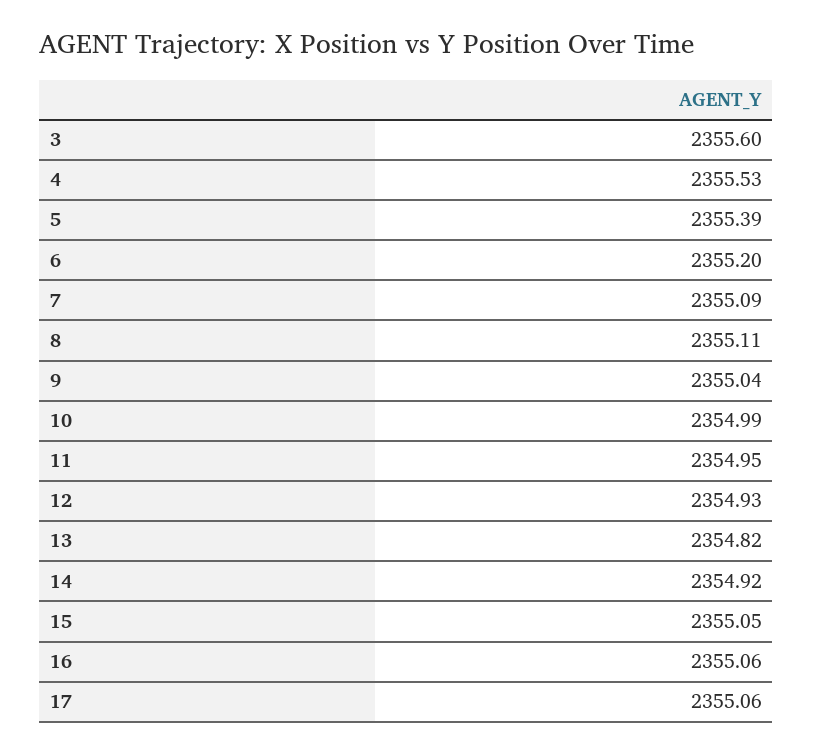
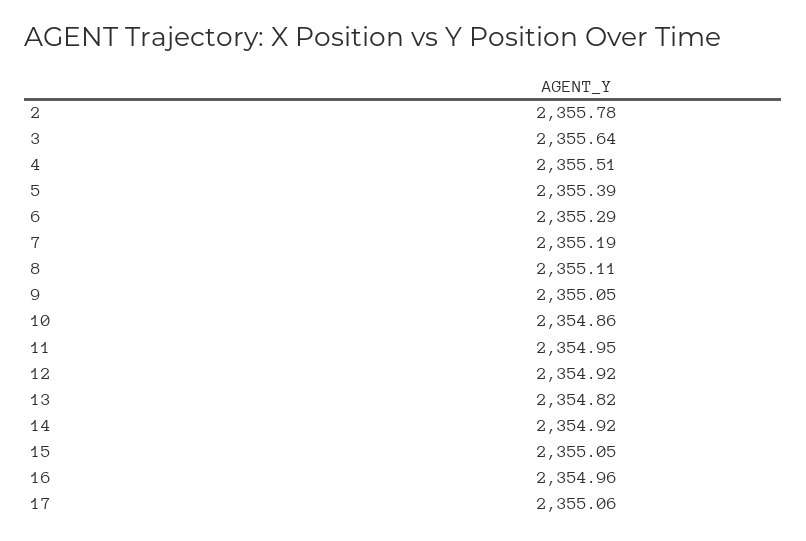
  {
-   "3": 2355.6,
+   "3": 2355.64,
-   "4": 2355.53,
+   "4": 2355.51,
    "5": 2355.39,
-   "6": 2355.2,
+   "6": 2355.29,
-   "7": 2355.09,
+   "7": 2355.19,
    "8": 2355.11,
-   "9": 2355.04,
+   "9": 2355.05,
-   "10": 2354.99,
+   "10": 2354.86,
    "11": 2354.95,
-   "12": 2354.93,
+   "12": 2354.92,
    "13": 2354.82,
    "14": 2354.92,
    "15": 2355.05,
-   "16": 2355.06,
+   "16": 2354.96,
-   "17": 2355.06
+   "17": 2355.06,
+   "2": 2355.78
  }

